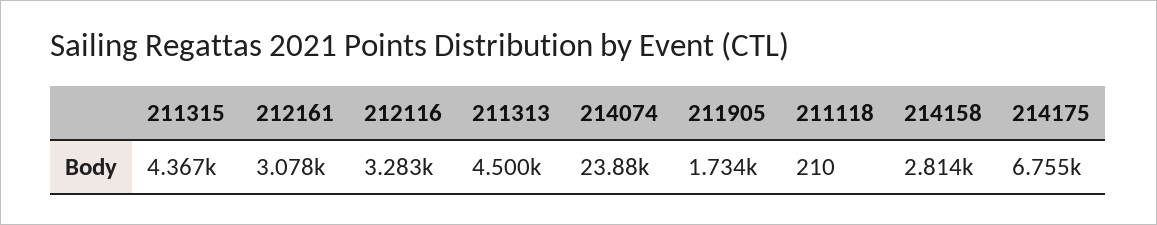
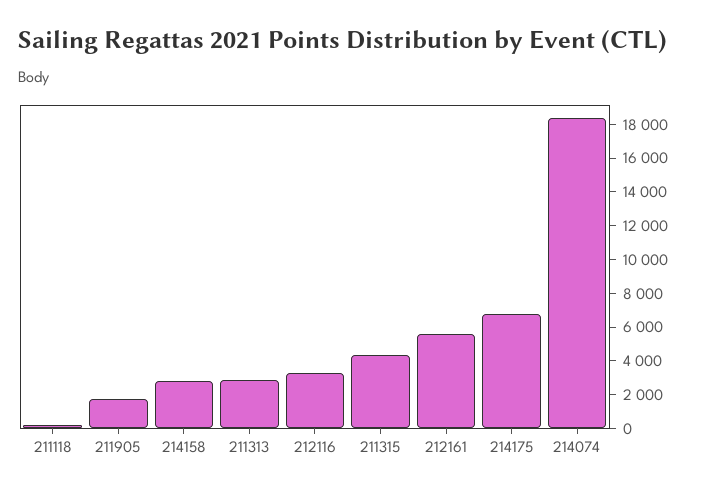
  {
    "211315": 4367,
-   "212161": 3078,
+   "212161": 5500,
    "212116": 3283,
-   "211313": 4500,
+   "211313": 3000,
-   "214074": 23880,
+   "214074": 18500,
    "211905": 1734,
    "211118": 210,
    "214158": 2814,
    "214175": 6755
  }

